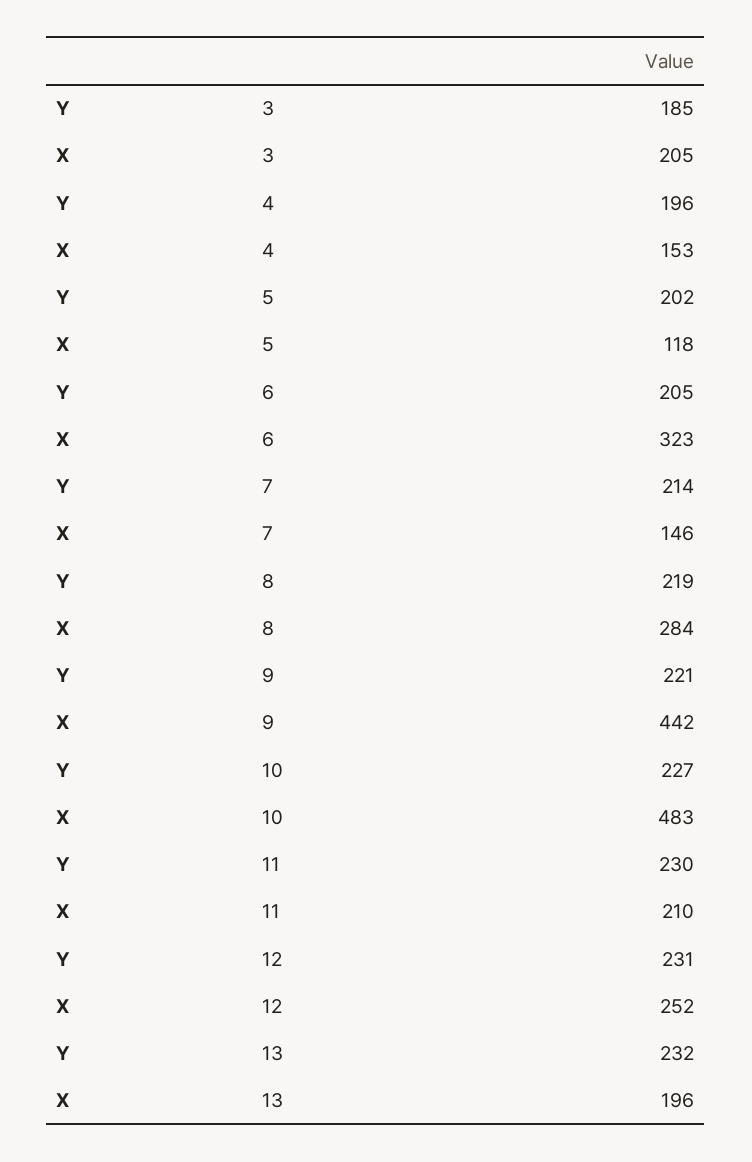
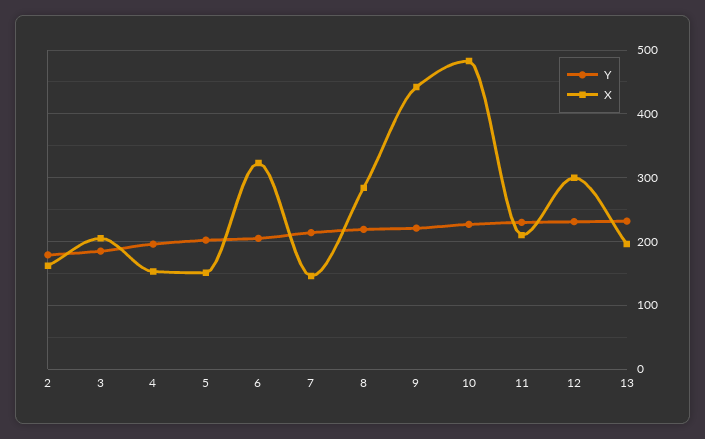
  {
    "Y": {
      "3": 185,
      "4": 196,
      "5": 202,
      "6": 205,
      "7": 214,
      "8": 219,
      "9": 221,
      "10": 227,
      "11": 230,
      "12": 231,
-     "13": 232
+     "13": 232,
+     "2": 180
    },
    "X": {
      "3": 205,
      "4": 153,
-     "5": 118,
+     "5": 150,
      "6": 323,
      "7": 146,
      "8": 284,
      "9": 442,
      "10": 483,
      "11": 210,
-     "12": 252,
+     "12": 300,
-     "13": 196
+     "13": 196,
+     "2": 160
    }
  }

